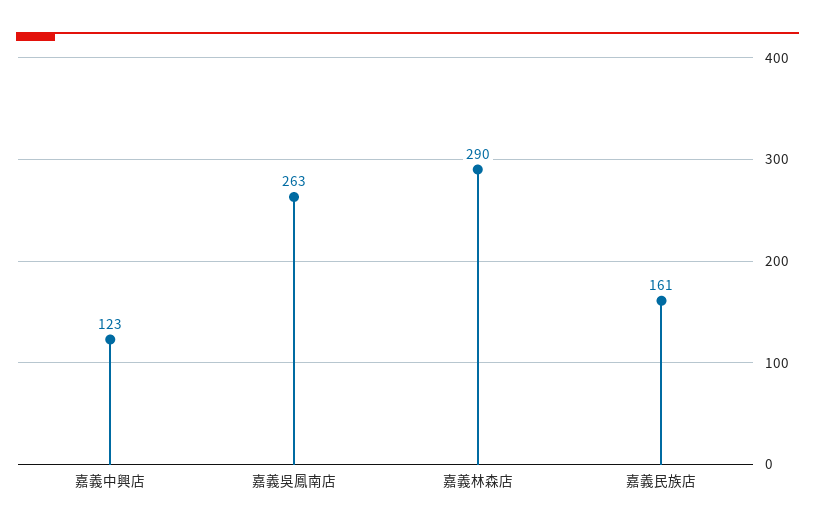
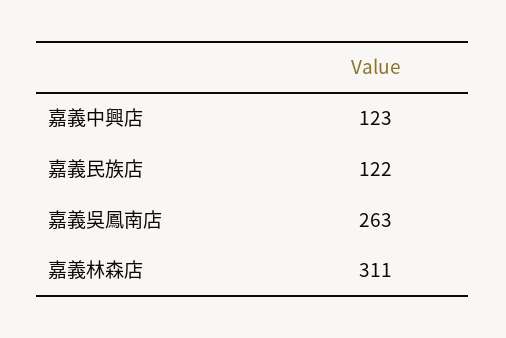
  {
    "嘉義中興店": 123,
    "嘉義吳鳳南店": 263,
-   "嘉義林森店": 290,
+   "嘉義林森店": 311,
-   "嘉義民族店": 161
+   "嘉義民族店": 122
  }

